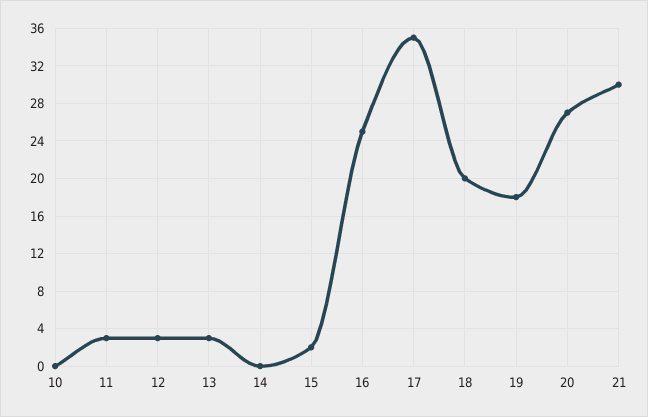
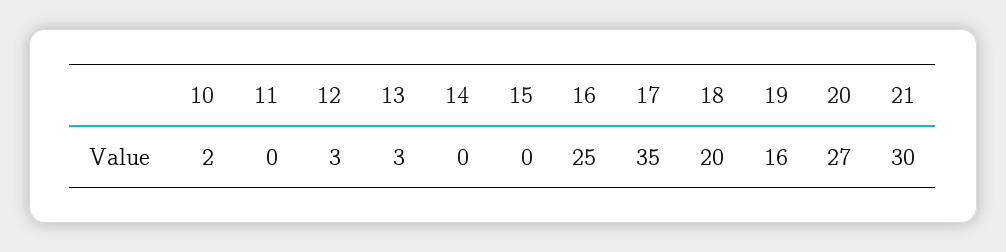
  {
-   "10": 0,
+   "10": 2,
-   "11": 3,
+   "11": 0,
    "12": 3,
    "13": 3,
    "14": 0,
-   "15": 2,
+   "15": 0,
    "16": 25,
    "17": 35,
    "18": 20,
-   "19": 18,
+   "19": 16,
    "20": 27,
    "21": 30
  }

